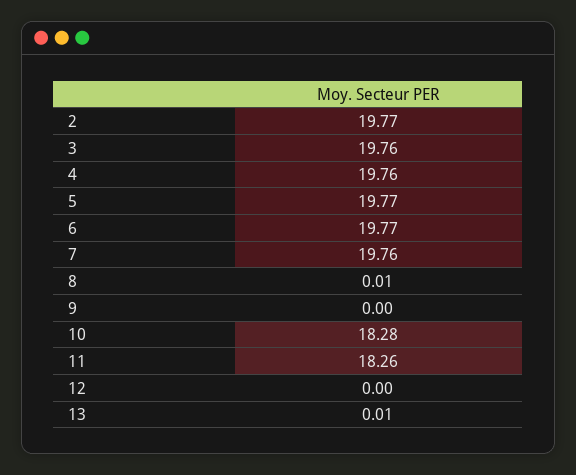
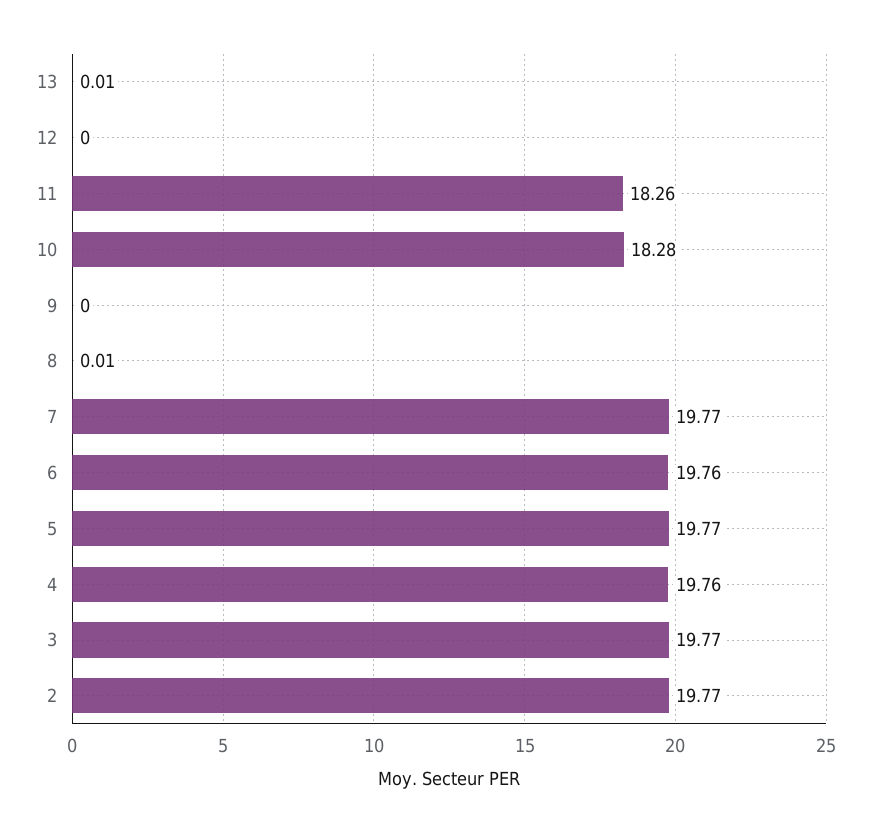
  {
    "2": 19.77,
-   "3": 19.76,
+   "3": 19.77,
    "4": 19.76,
    "5": 19.77,
-   "6": 19.77,
+   "6": 19.76,
-   "7": 19.76,
+   "7": 19.77,
    "8": 0.01,
    "9": 0,
    "10": 18.28,
    "11": 18.26,
    "12": 0,
    "13": 0.01
  }

